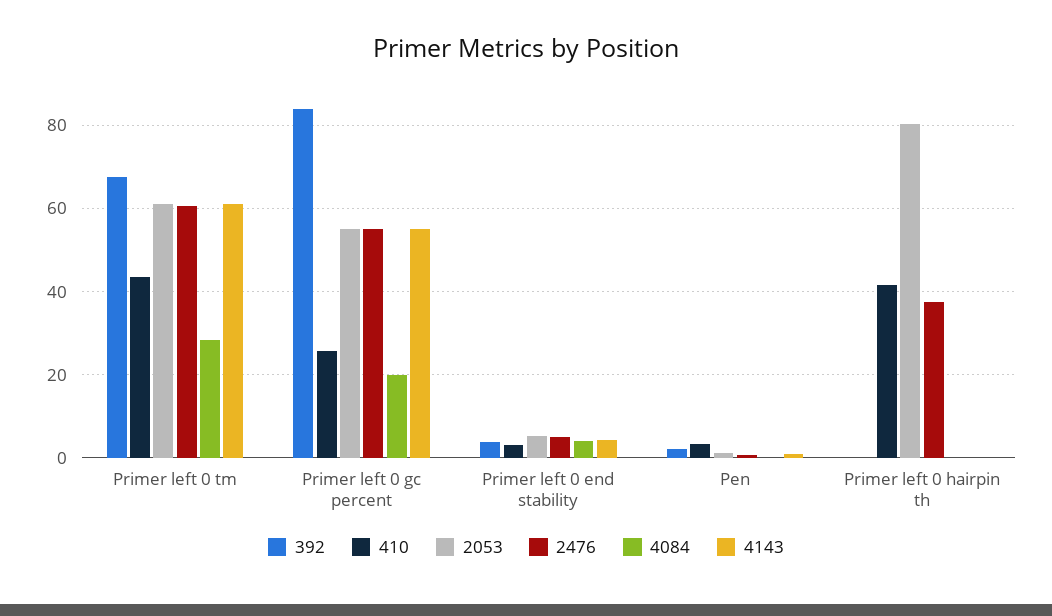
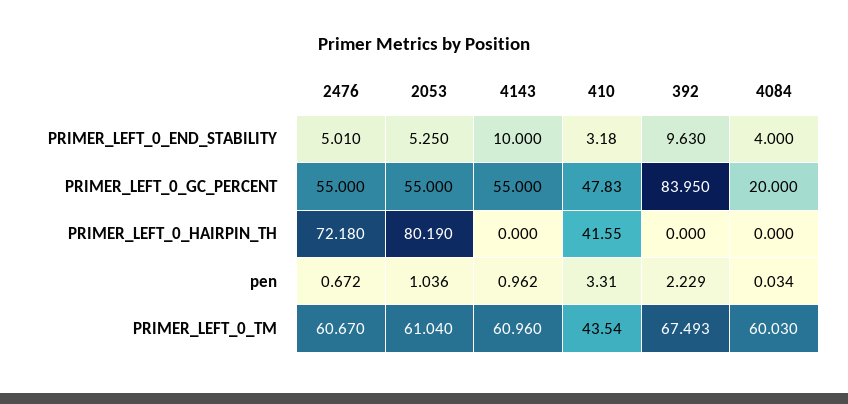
  {
    "392": {
      "Primer left 0 tm": 67.493,
      "Primer left 0 gc percent": 83.95,
-     "Primer left 0 end stability": 4,
+     "Primer left 0 end stability": 9.63,
      "Pen": 2.229,
      "Primer left 0 hairpin th": 0
    },
    "410": {
      "Primer left 0 tm": 43.54,
-     "Primer left 0 gc percent": 26,
+     "Primer left 0 gc percent": 47.83,
      "Primer left 0 end stability": 3.18,
      "Pen": 3.31,
      "Primer left 0 hairpin th": 41.55
    },
    "2053": {
      "Primer left 0 tm": 61.04,
      "Primer left 0 gc percent": 55,
      "Primer left 0 end stability": 5.25,
      "Pen": 1.036,
      "Primer left 0 hairpin th": 80.19
    },
    "2476": {
      "Primer left 0 tm": 60.67,
      "Primer left 0 gc percent": 55,
      "Primer left 0 end stability": 5.01,
      "Pen": 0.672,
-     "Primer left 0 hairpin th": 38
+     "Primer left 0 hairpin th": 72.18
    },
    "4084": {
-     "Primer left 0 tm": 28,
+     "Primer left 0 tm": 60.03,
      "Primer left 0 gc percent": 20,
      "Primer left 0 end stability": 4,
      "Pen": 0.034,
      "Primer left 0 hairpin th": 0
    },
    "4143": {
      "Primer left 0 tm": 60.96,
      "Primer left 0 gc percent": 55,
-     "Primer left 0 end stability": 4,
+     "Primer left 0 end stability": 10,
      "Pen": 0.962,
      "Primer left 0 hairpin th": 0
    }
  }

